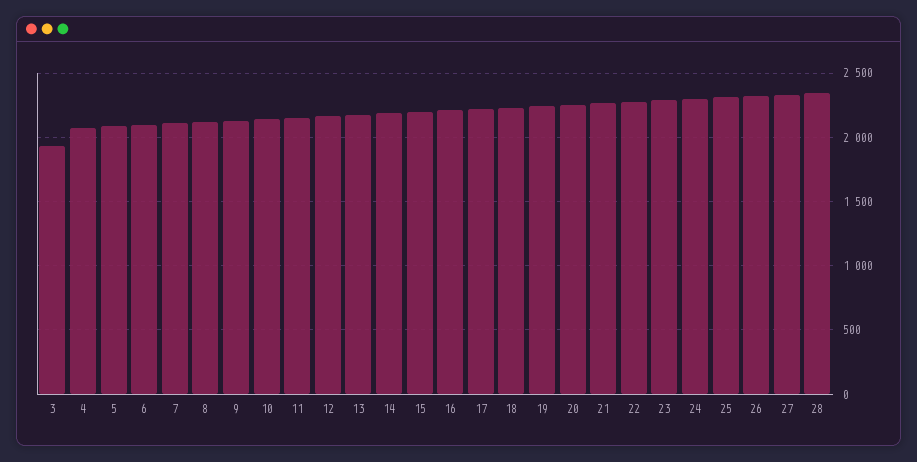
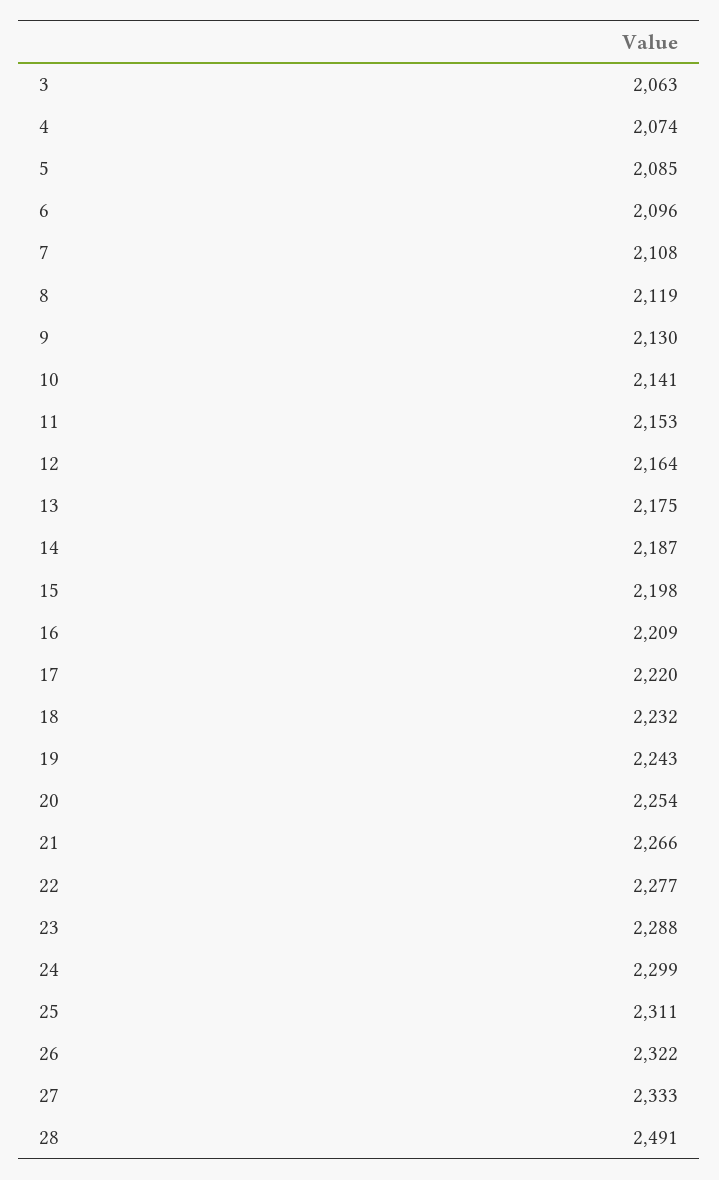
  {
-   "3": 1950,
+   "3": 2063,
    "4": 2074,
    "5": 2085,
    "6": 2096,
    "7": 2108,
    "8": 2119,
    "9": 2130,
    "10": 2141,
    "11": 2153,
    "12": 2164,
    "13": 2175,
    "14": 2187,
    "15": 2198,
    "16": 2209,
    "17": 2220,
    "18": 2232,
    "19": 2243,
    "20": 2254,
    "21": 2266,
    "22": 2277,
    "23": 2288,
    "24": 2299,
    "25": 2311,
    "26": 2322,
    "27": 2333,
-   "28": 2350
+   "28": 2491
  }

